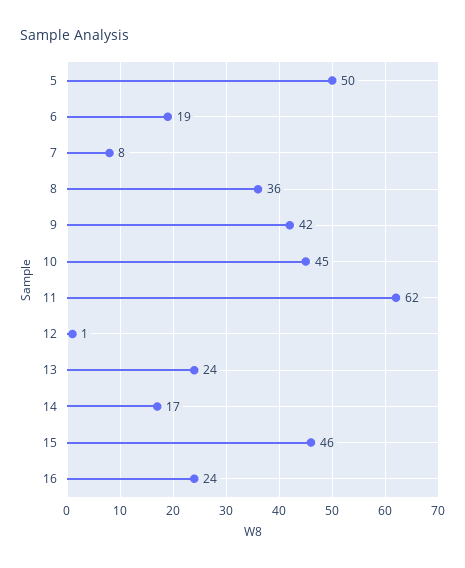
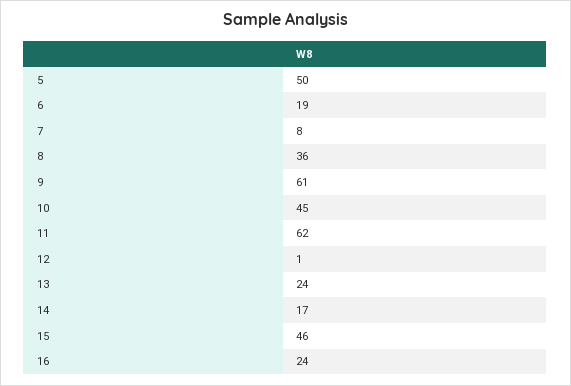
  {
    "5": 50,
    "6": 19,
    "7": 8,
    "8": 36,
-   "9": 42,
+   "9": 61,
    "10": 45,
    "11": 62,
    "12": 1,
    "13": 24,
    "14": 17,
    "15": 46,
    "16": 24
  }

